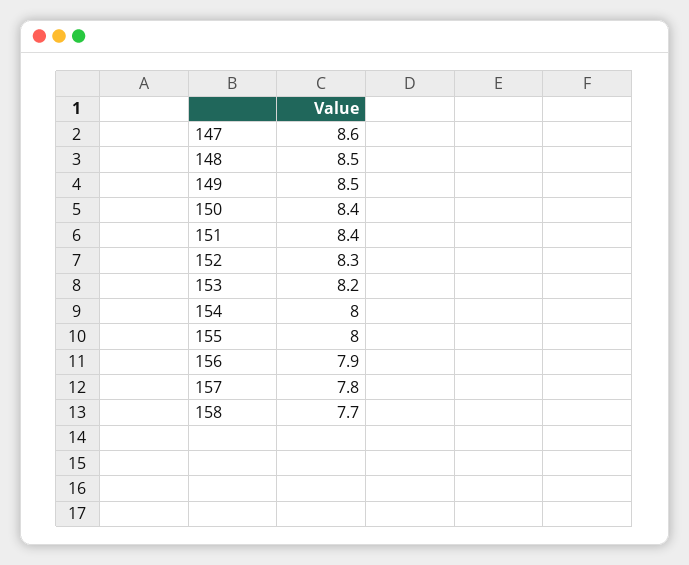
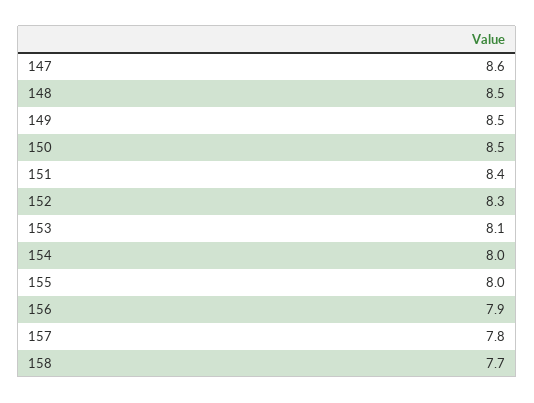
  {
    "147": 8.6,
    "148": 8.5,
    "149": 8.5,
-   "150": 8.4,
+   "150": 8.5,
    "151": 8.4,
    "152": 8.3,
-   "153": 8.2,
+   "153": 8.1,
    "154": 8,
    "155": 8,
    "156": 7.9,
    "157": 7.8,
    "158": 7.7
  }

